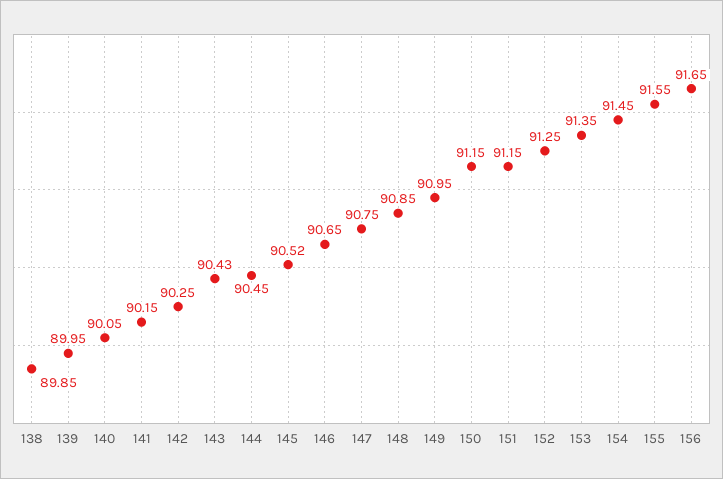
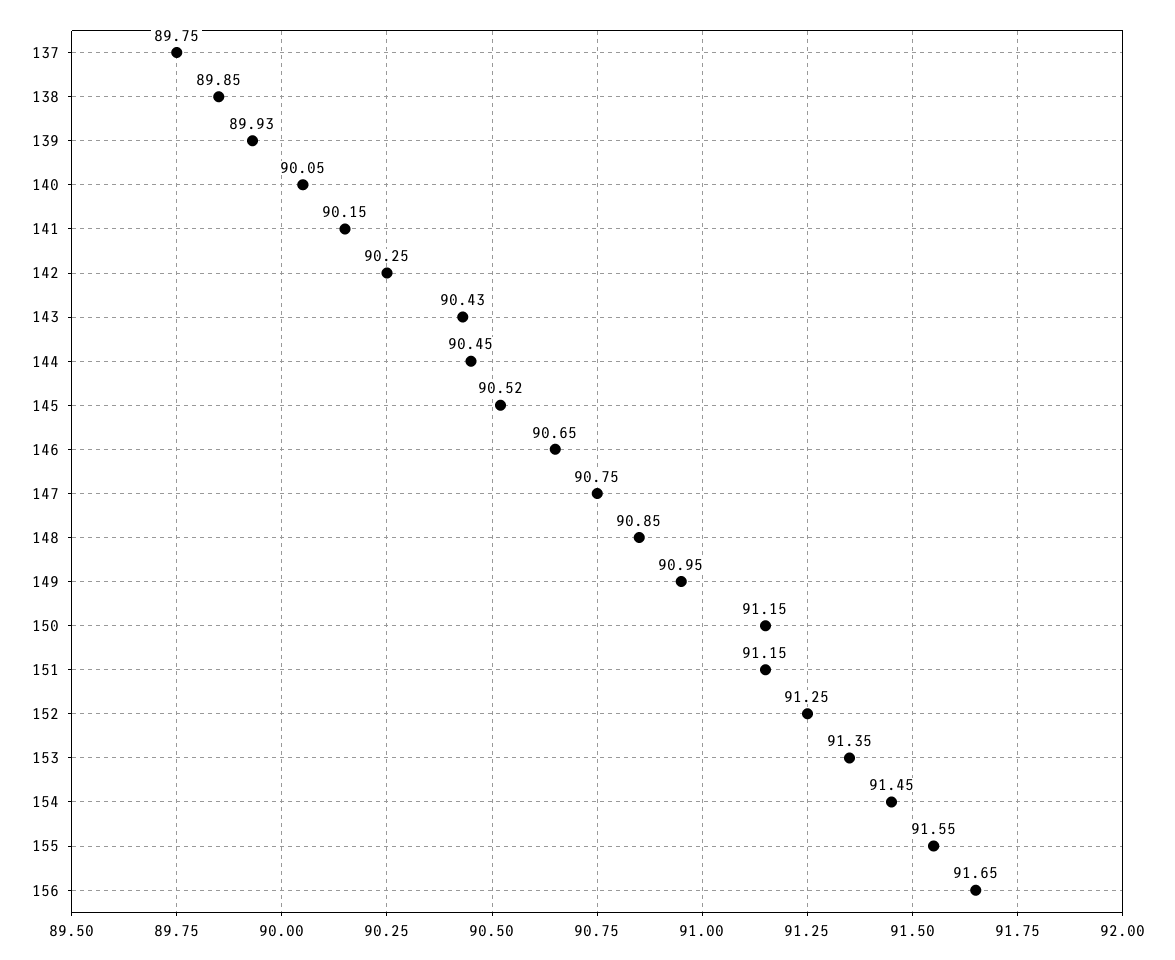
  {
    "138": 89.85,
-   "139": 89.95,
+   "139": 89.93,
    "140": 90.05,
    "141": 90.15,
    "142": 90.25,
    "143": 90.43,
    "144": 90.45,
    "145": 90.52,
    "146": 90.65,
    "147": 90.75,
    "148": 90.85,
    "149": 90.95,
    "150": 91.15,
    "151": 91.15,
    "152": 91.25,
    "153": 91.35,
    "154": 91.45,
    "155": 91.55,
-   "156": 91.65
+   "156": 91.65,
+   "137": 89.75
  }

